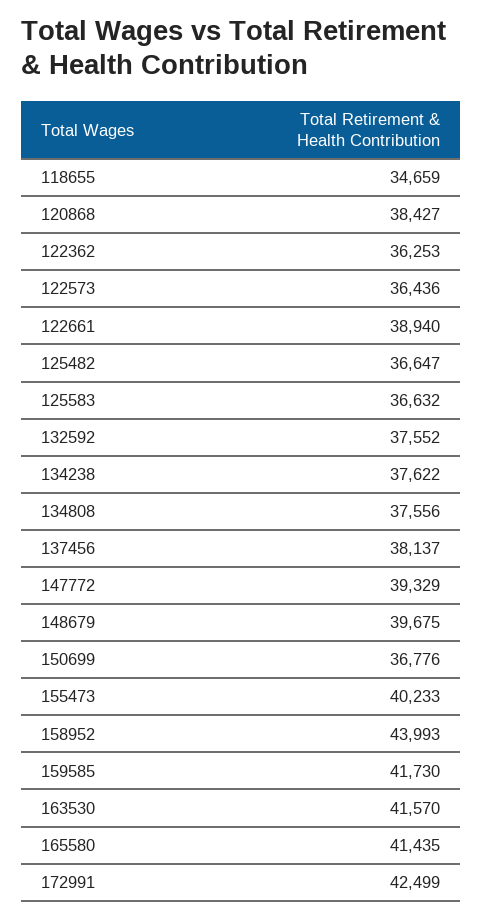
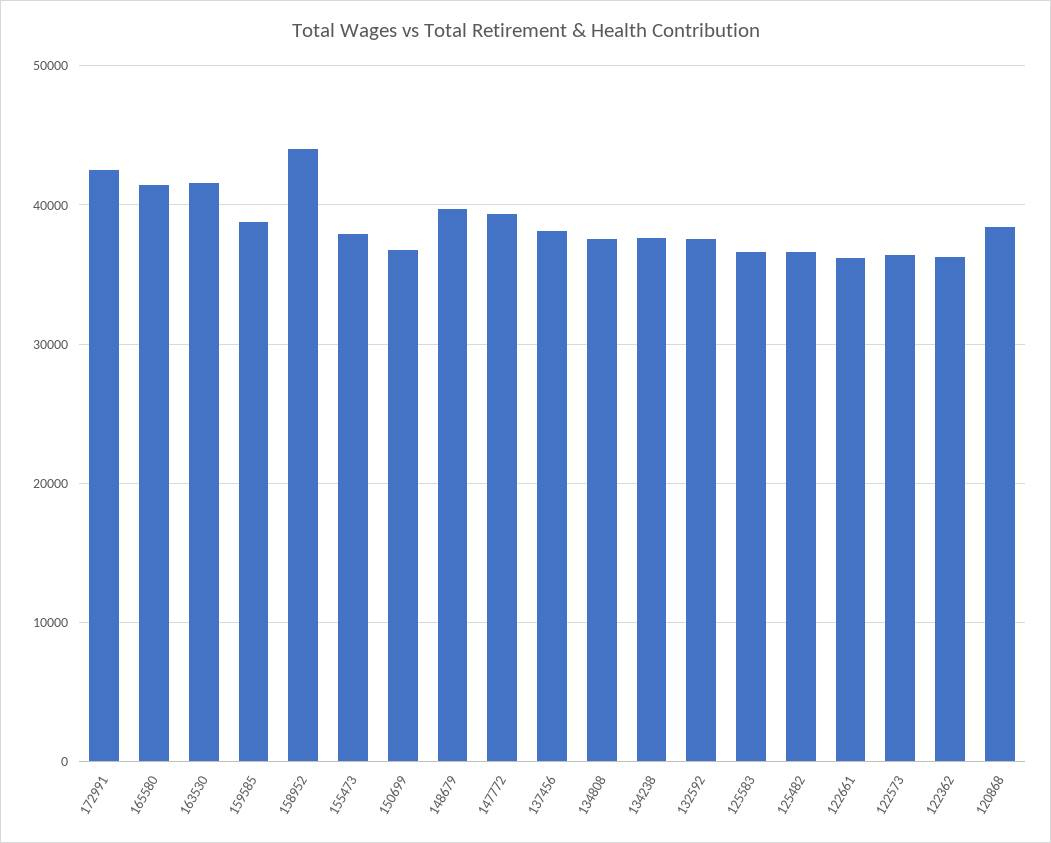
  {
-   "118655": 34659,
    "120868": 38427,
    "122362": 36253,
    "122573": 36436,
-   "122661": 38940,
+   "122661": 36000,
    "125482": 36647,
    "125583": 36632,
    "132592": 37552,
    "134238": 37622,
    "134808": 37556,
    "137456": 38137,
    "147772": 39329,
    "148679": 39675,
    "150699": 36776,
-   "155473": 40233,
+   "155473": 38000,
    "158952": 43993,
-   "159585": 41730,
+   "159585": 39000,
    "163530": 41570,
    "165580": 41435,
    "172991": 42499
  }

